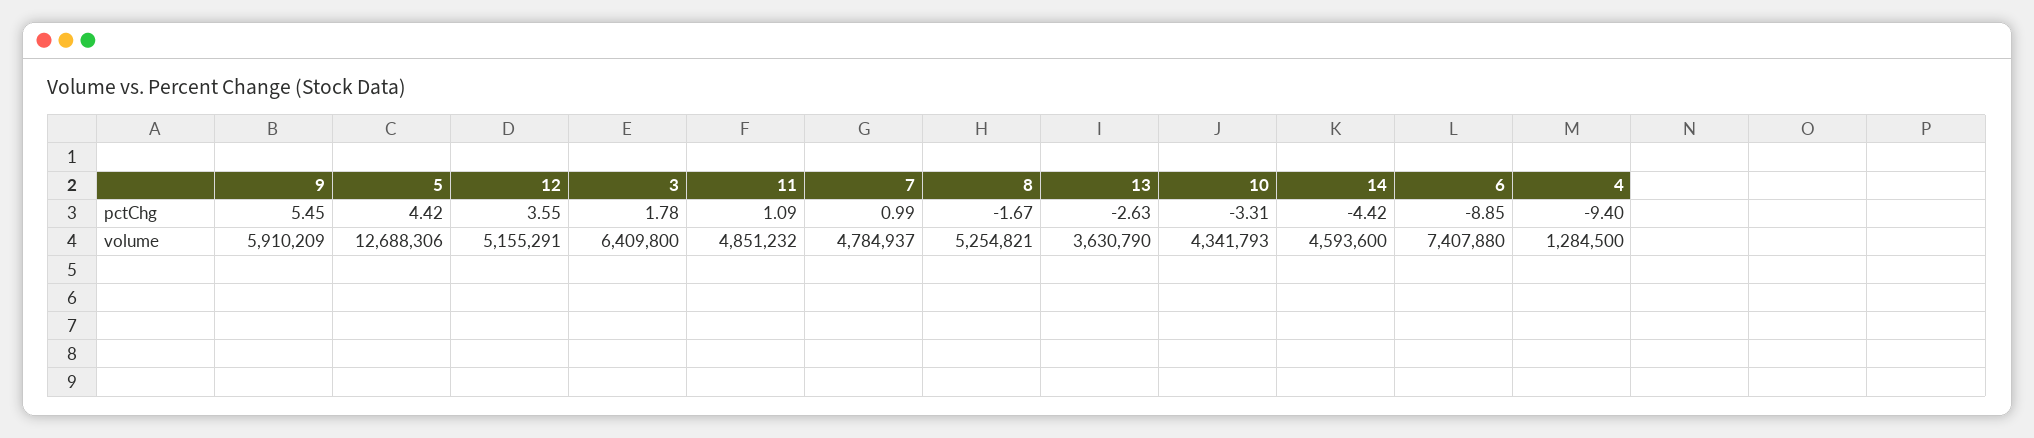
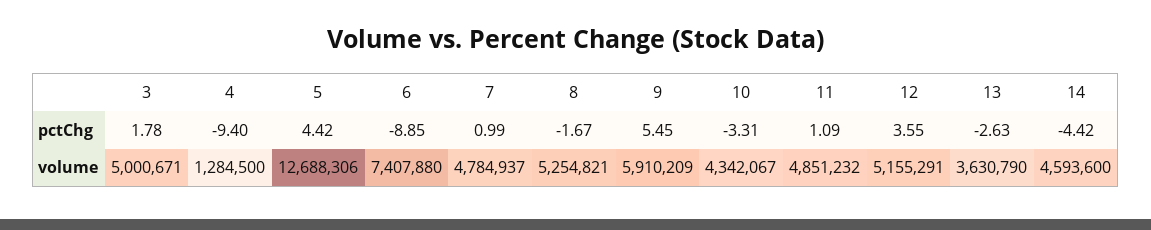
  {
    "9": {
      "pctChg": 5.45,
      "volume": 5910209
    },
    "5": {
      "pctChg": 4.42,
      "volume": 12688306
    },
    "12": {
      "pctChg": 3.55,
      "volume": 5155291
    },
    "3": {
      "pctChg": 1.78,
-     "volume": 6409800
+     "volume": 5000671
    },
    "11": {
      "pctChg": 1.09,
      "volume": 4851232
    },
    "7": {
      "pctChg": 0.99,
      "volume": 4784937
    },
    "8": {
      "pctChg": -1.67,
      "volume": 5254821
    },
    "13": {
      "pctChg": -2.63,
      "volume": 3630790
    },
    "10": {
      "pctChg": -3.31,
-     "volume": 4341793
+     "volume": 4342067
    },
    "14": {
      "pctChg": -4.42,
      "volume": 4593600
    },
    "6": {
      "pctChg": -8.85,
      "volume": 7407880
    },
    "4": {
      "pctChg": -9.4,
      "volume": 1284500
    }
  }

